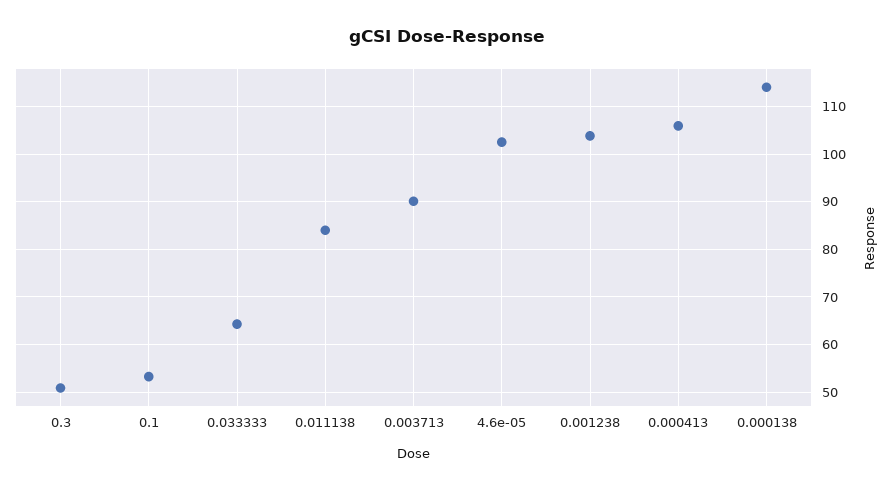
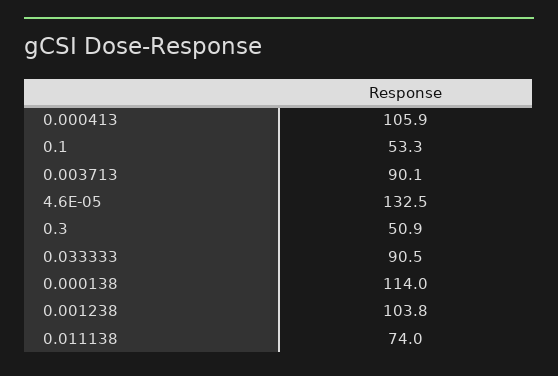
  {
    "0.3": 50.9,
    "0.1": 53.3,
-   "0.033333": 64,
+   "0.033333": 90.5,
-   "0.011138": 84,
+   "0.011138": 74,
    "0.003713": 90.1,
-   "4.6e-05": 102,
+   "4.6e-05": 132.5,
    "0.001238": 103.8,
    "0.000413": 105.9,
    "0.000138": 114
  }

